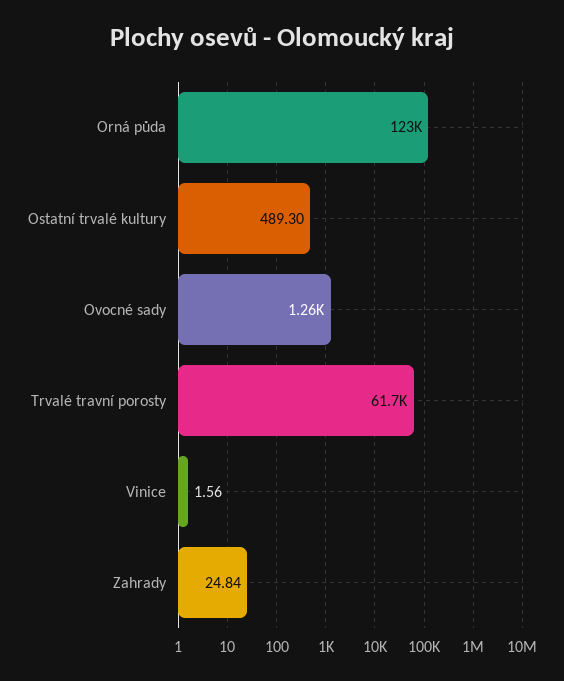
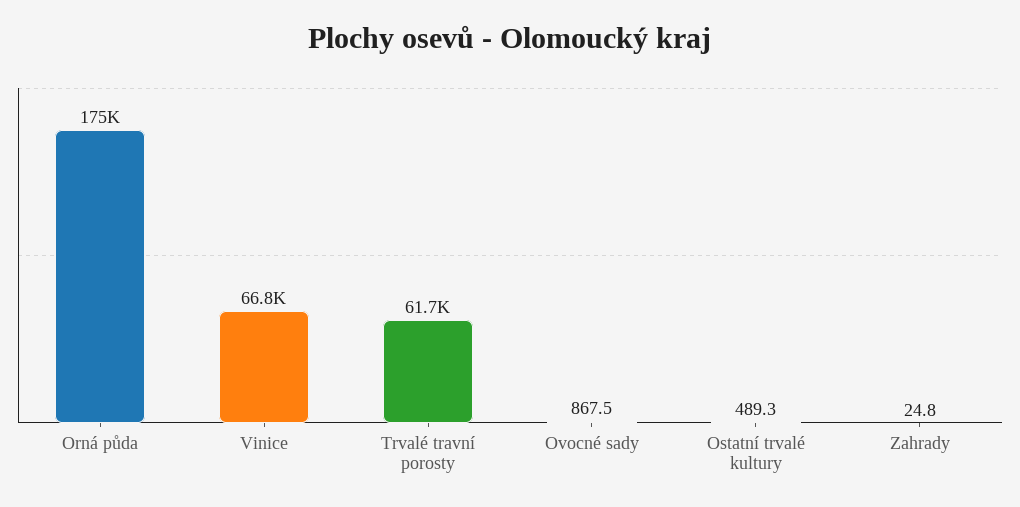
  {
-   "Orná půda": 123000,
+   "Orná půda": 175000,
    "Ostatní trvalé kultury": 489.3,
-   "Ovocné sady": 1260,
+   "Ovocné sady": 867.5,
    "Trvalé travní porosty": 61700,
-   "Vinice": 1.56,
+   "Vinice": 66800,
    "Zahrady": 24.84
  }

